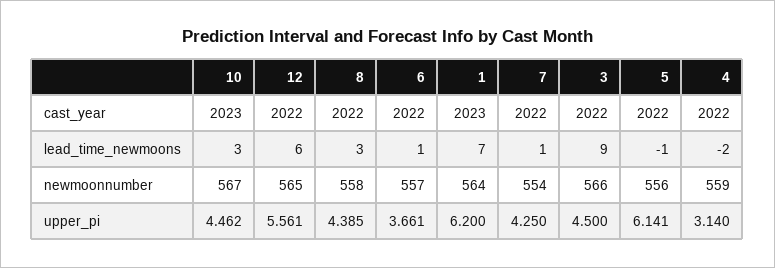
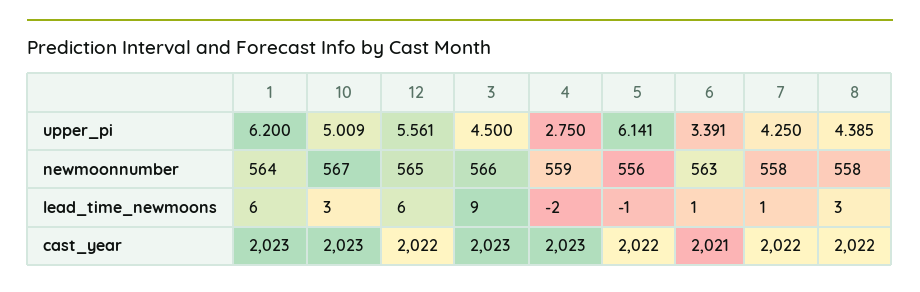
  {
    "10": {
      "cast_year": 2023,
      "lead_time_newmoons": 3,
      "newmoonnumber": 567,
-     "upper_pi": 4.462
+     "upper_pi": 5.009
    },
    "12": {
      "cast_year": 2022,
      "lead_time_newmoons": 6,
      "newmoonnumber": 565,
      "upper_pi": 5.561
    },
    "8": {
      "cast_year": 2022,
      "lead_time_newmoons": 3,
      "newmoonnumber": 558,
      "upper_pi": 4.385
    },
    "6": {
-     "cast_year": 2022,
+     "cast_year": 2021,
      "lead_time_newmoons": 1,
-     "newmoonnumber": 557,
+     "newmoonnumber": 563,
-     "upper_pi": 3.661
+     "upper_pi": 3.391
    },
    "1": {
      "cast_year": 2023,
-     "lead_time_newmoons": 7,
+     "lead_time_newmoons": 6,
      "newmoonnumber": 564,
      "upper_pi": 6.2
    },
    "7": {
      "cast_year": 2022,
      "lead_time_newmoons": 1,
-     "newmoonnumber": 554,
+     "newmoonnumber": 558,
      "upper_pi": 4.25
    },
    "3": {
-     "cast_year": 2022,
+     "cast_year": 2023,
      "lead_time_newmoons": 9,
      "newmoonnumber": 566,
      "upper_pi": 4.5
    },
    "5": {
      "cast_year": 2022,
      "lead_time_newmoons": -1,
      "newmoonnumber": 556,
      "upper_pi": 6.141
    },
    "4": {
-     "cast_year": 2022,
+     "cast_year": 2023,
      "lead_time_newmoons": -2,
      "newmoonnumber": 559,
-     "upper_pi": 3.14
+     "upper_pi": 2.75
    }
  }

